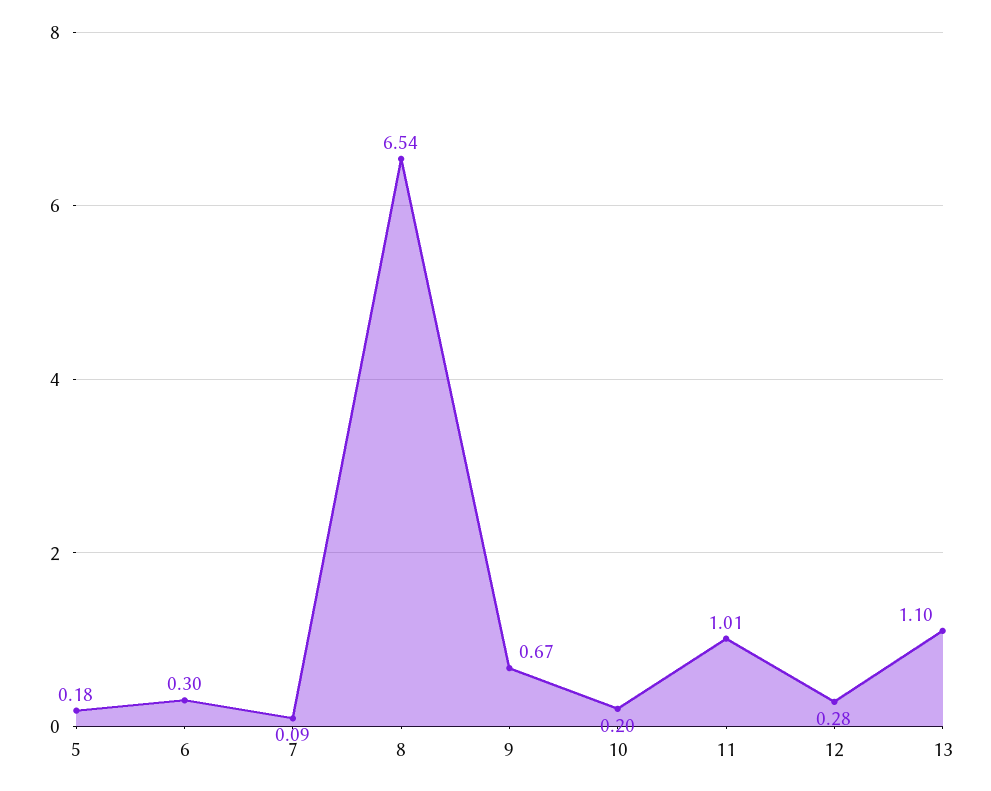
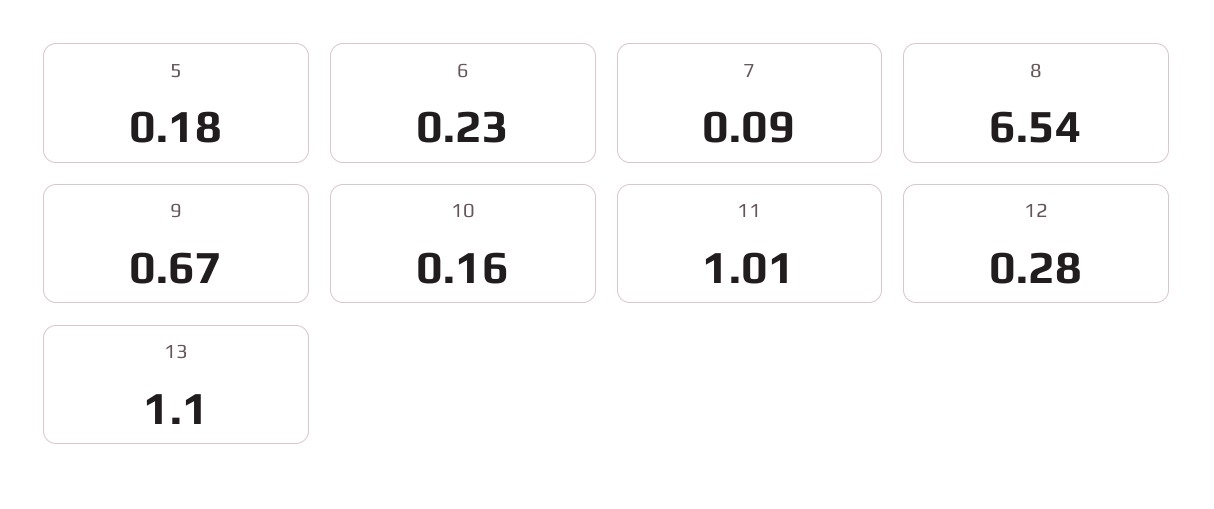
  {
    "5": 0.18,
-   "6": 0.3,
+   "6": 0.23,
    "7": 0.09,
    "8": 6.54,
    "9": 0.67,
-   "10": 0.2,
+   "10": 0.16,
    "11": 1.01,
    "12": 0.28,
    "13": 1.1
  }

